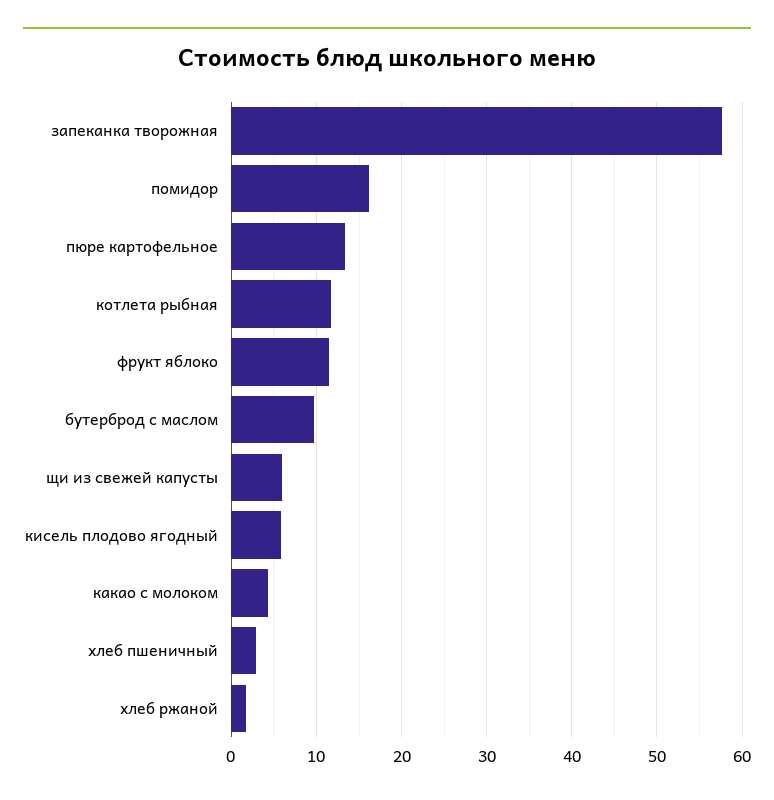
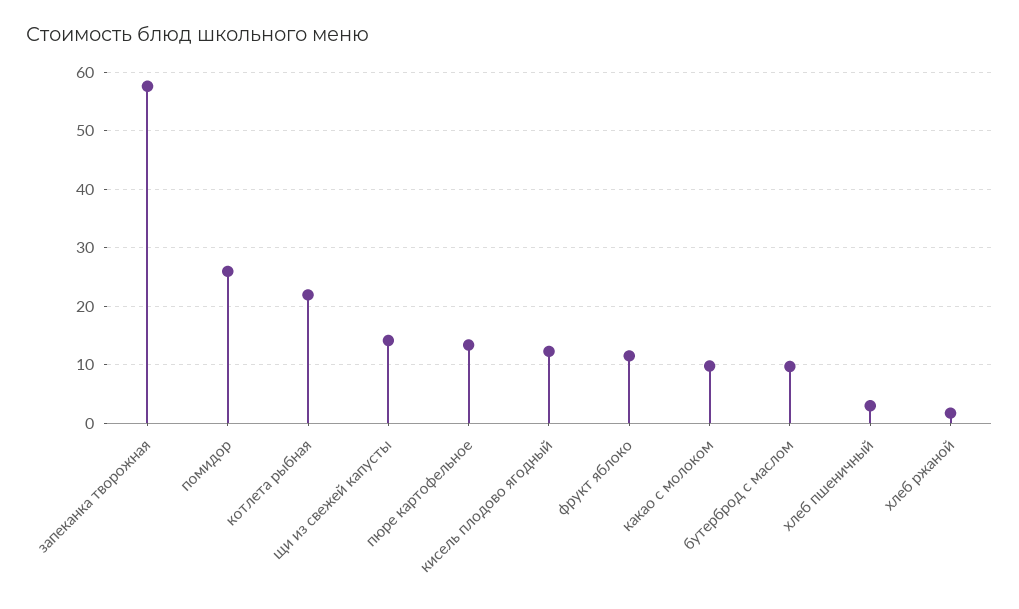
  {
    "запеканка творожная": 58,
-   "помидор": 16,
+   "помидор": 26,
    "пюре картофельное": 13,
-   "котлета рыбная": 12,
+   "котлета рыбная": 22,
    "фрукт яблоко": 12,
    "бутерброд с маслом": 10,
-   "щи из свежей капусты": 6,
+   "щи из свежей капусты": 14,
-   "кисель плодово ягодный": 6,
+   "кисель плодово ягодный": 12,
-   "какао с молоком": 4,
+   "какао с молоком": 10,
    "хлеб пшеничный": 3,
    "хлеб ржаной": 2
  }

